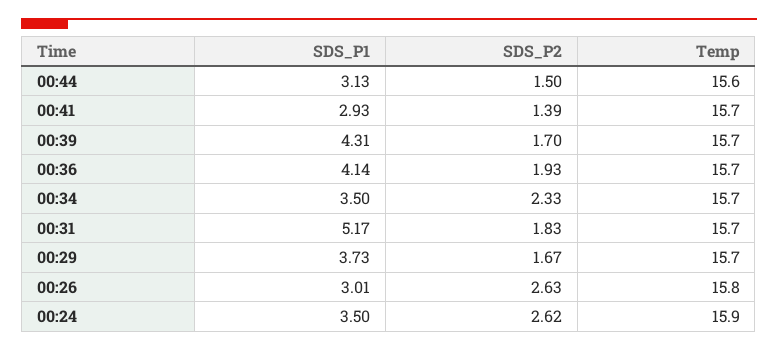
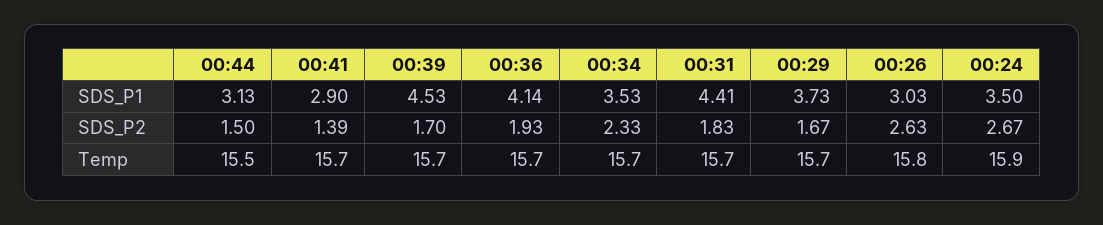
  {
    "SDS_P1": {
      "00:44": 3.13,
-     "00:41": 2.93,
+     "00:41": 2.9,
-     "00:39": 4.31,
+     "00:39": 4.53,
      "00:36": 4.14,
-     "00:34": 3.5,
+     "00:34": 3.53,
-     "00:31": 5.17,
+     "00:31": 4.41,
      "00:29": 3.73,
-     "00:26": 3.01,
+     "00:26": 3.03,
      "00:24": 3.5
    },
    "SDS_P2": {
      "00:44": 1.5,
      "00:41": 1.39,
      "00:39": 1.7,
      "00:36": 1.93,
      "00:34": 2.33,
      "00:31": 1.83,
      "00:29": 1.67,
      "00:26": 2.63,
-     "00:24": 2.62
+     "00:24": 2.67
    },
    "Temp": {
-     "00:44": 15.6,
+     "00:44": 15.5,
      "00:41": 15.7,
      "00:39": 15.7,
      "00:36": 15.7,
      "00:34": 15.7,
      "00:31": 15.7,
      "00:29": 15.7,
      "00:26": 15.8,
      "00:24": 15.9
    }
  }

